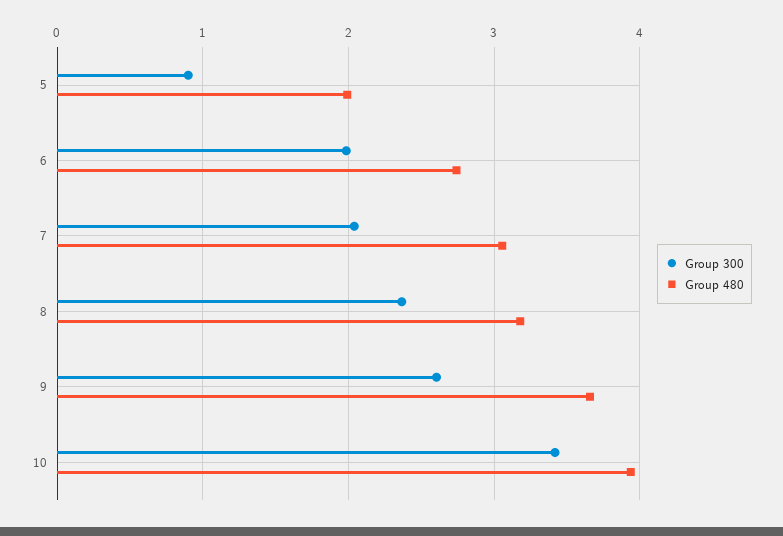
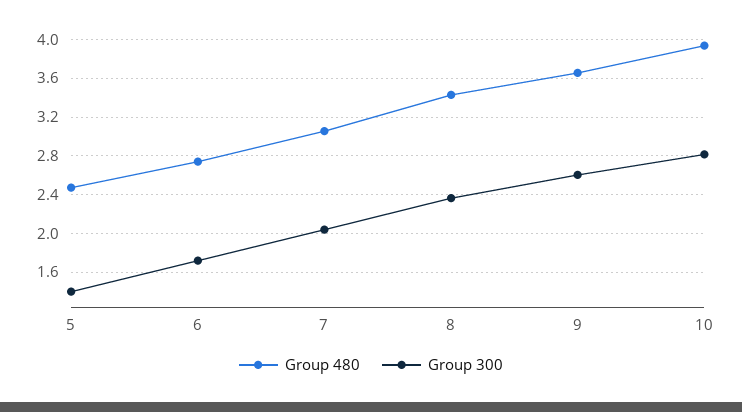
  {
    "Group 300": {
-     "5": 0.9,
+     "5": 1.4,
-     "6": 2,
+     "6": 1.7,
      "7": 2,
      "8": 2.4,
      "9": 2.6,
-     "10": 3.4
+     "10": 2.8
    },
    "Group 480": {
-     "5": 2,
+     "5": 2.5,
      "6": 2.7,
      "7": 3.1,
-     "8": 3.2,
+     "8": 3.4,
      "9": 3.7,
      "10": 3.9
    }
  }

